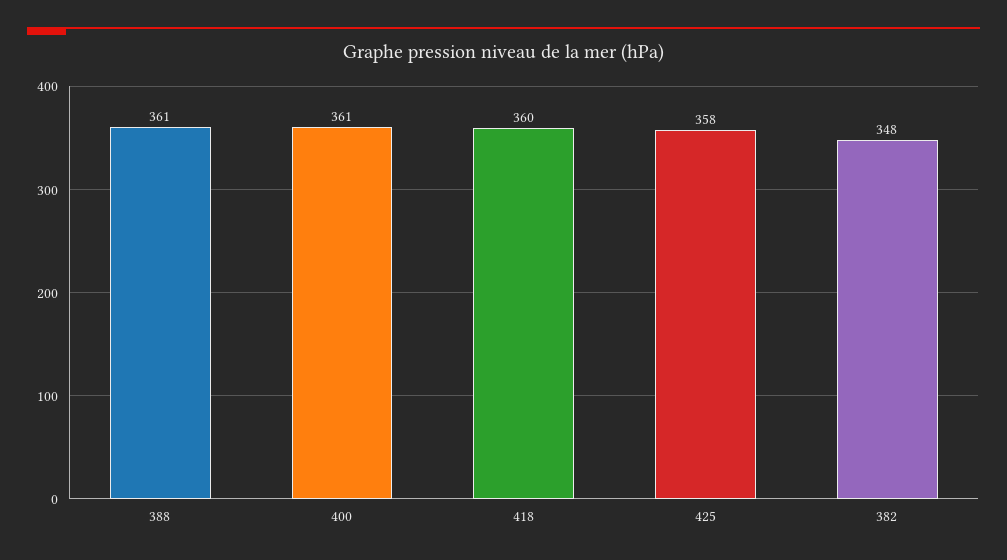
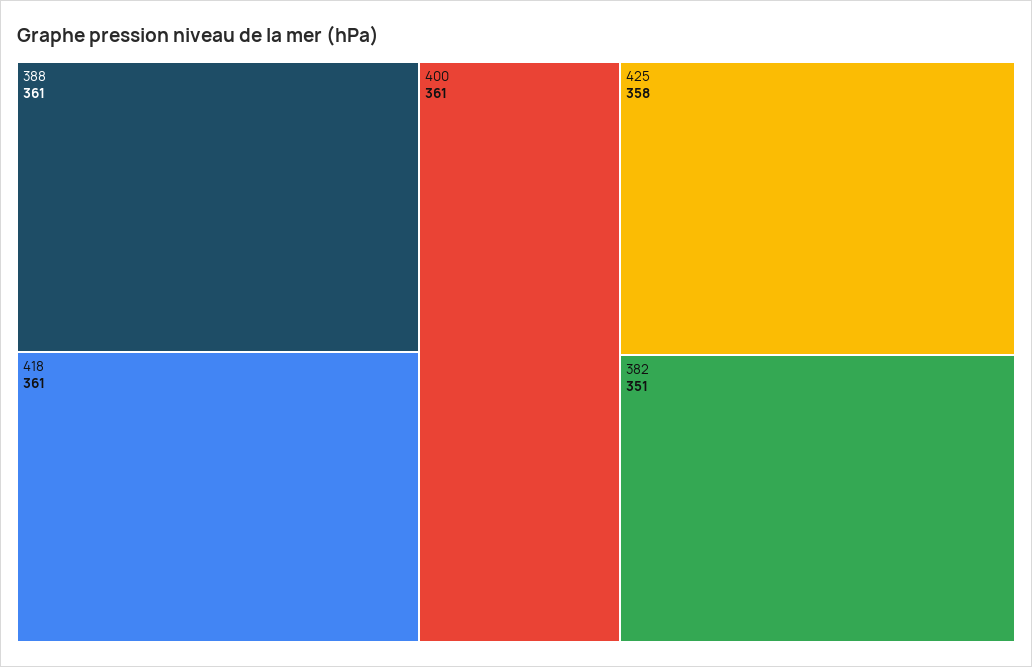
  {
    "388": 361,
    "400": 361,
-   "418": 360,
+   "418": 361,
    "425": 358,
-   "382": 348
+   "382": 351
  }

